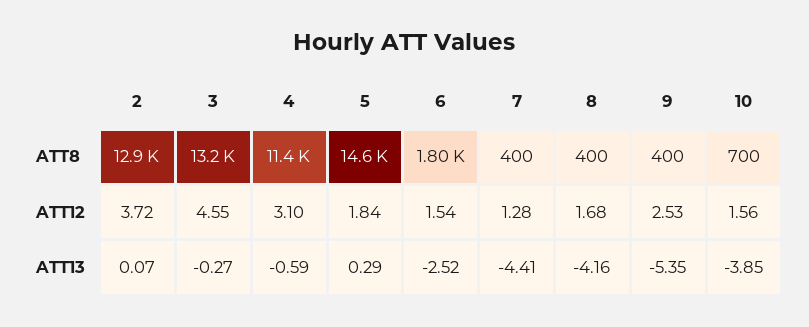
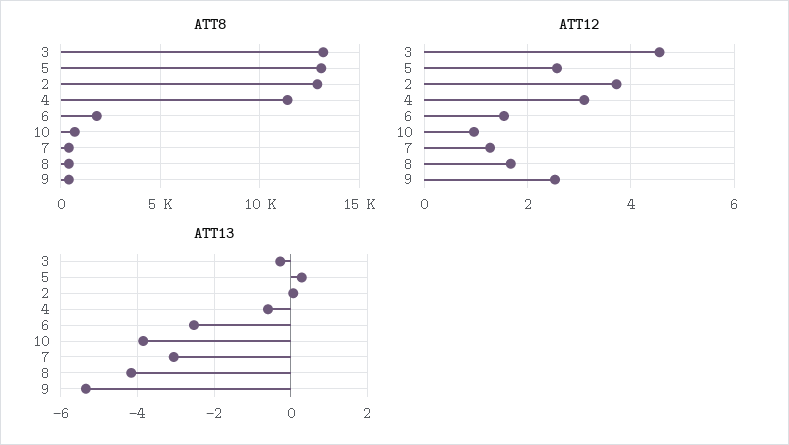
  {
    "ATT8": {
      "2": 12900,
      "3": 13200,
      "4": 11400,
-     "5": 14600,
+     "5": 13000,
      "6": 1800,
      "7": 400,
      "8": 400,
      "9": 400,
      "10": 700
    },
    "ATT12": {
      "2": 3.72,
      "3": 4.55,
      "4": 3.1,
-     "5": 1.84,
+     "5": 2.6,
      "6": 1.54,
      "7": 1.28,
      "8": 1.68,
      "9": 2.53,
-     "10": 1.56
+     "10": 1
    },
    "ATT13": {
      "2": 0.07,
      "3": -0.27,
      "4": -0.59,
      "5": 0.29,
      "6": -2.52,
-     "7": -4.41,
+     "7": -3,
      "8": -4.16,
      "9": -5.35,
      "10": -3.85
    }
  }

